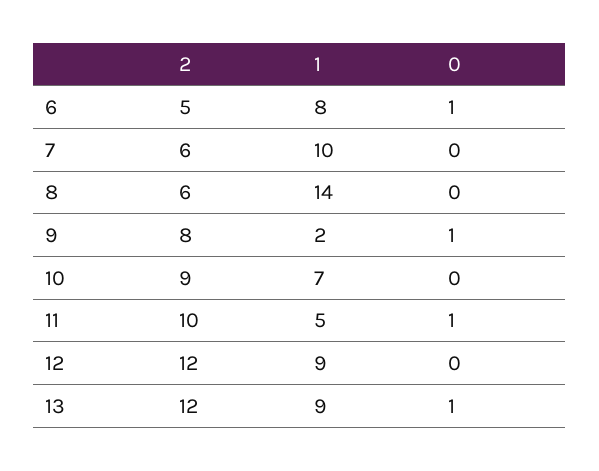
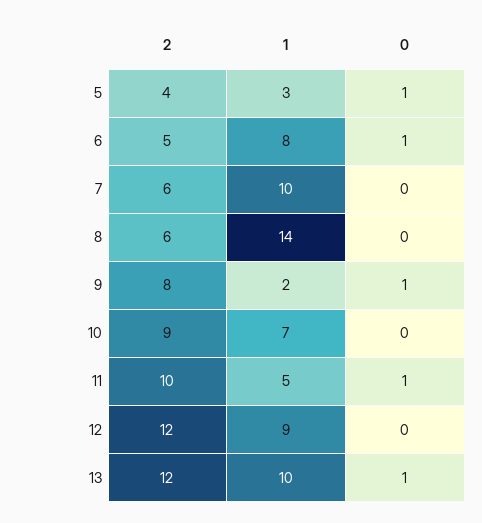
  {
    "2": {
      "6": 5,
      "7": 6,
      "8": 6,
      "9": 8,
      "10": 9,
      "11": 10,
      "12": 12,
-     "13": 12
+     "13": 12,
+     "5": 4
    },
    "1": {
      "6": 8,
      "7": 10,
      "8": 14,
      "9": 2,
      "10": 7,
      "11": 5,
      "12": 9,
-     "13": 9
+     "13": 10,
+     "5": 3
    },
    "0": {
      "6": 1,
      "7": 0,
      "8": 0,
      "9": 1,
      "10": 0,
      "11": 1,
      "12": 0,
-     "13": 1
+     "13": 1,
+     "5": 1
    }
  }

